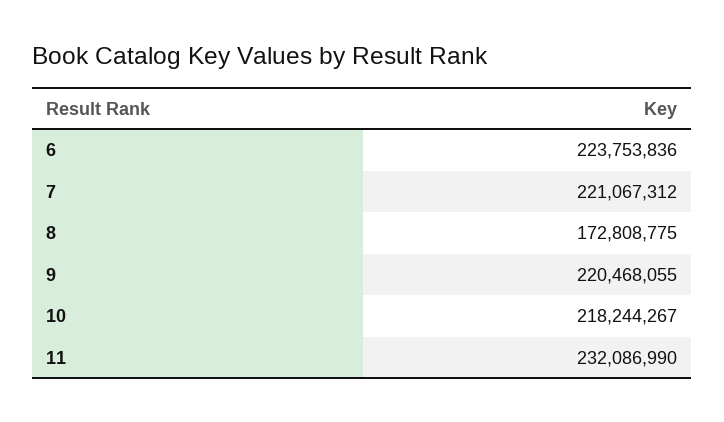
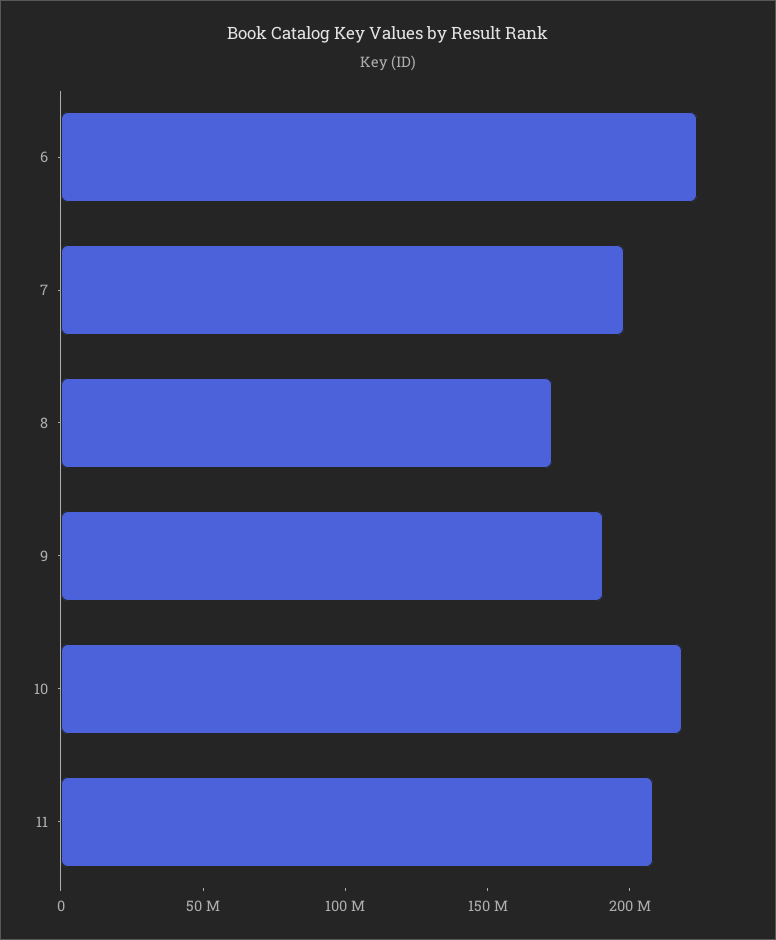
  {
    "6": 223753836,
-   "7": 221067312,
+   "7": 200000000,
    "8": 172808775,
-   "9": 220468055,
+   "9": 190000000,
    "10": 218244267,
-   "11": 232086990
+   "11": 210000000
  }

